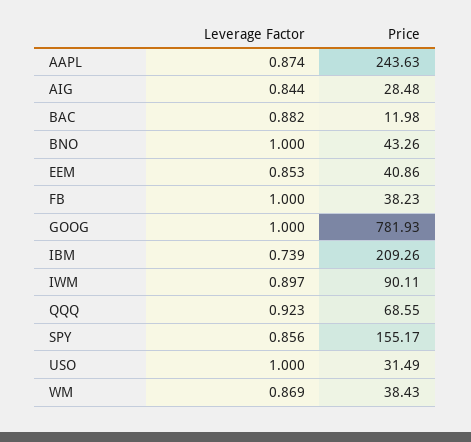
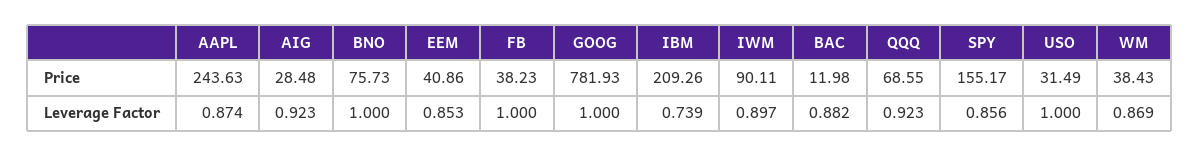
  {
    "Leverage Factor": {
      "AAPL": 0.874,
-     "AIG": 0.844,
+     "AIG": 0.923,
      "BAC": 0.882,
      "BNO": 1,
      "EEM": 0.853,
      "FB": 1,
      "GOOG": 1,
      "IBM": 0.739,
      "IWM": 0.897,
      "QQQ": 0.923,
      "SPY": 0.856,
      "USO": 1,
      "WM": 0.869
    },
    "Price": {
      "AAPL": 243.63,
      "AIG": 28.48,
      "BAC": 11.98,
-     "BNO": 43.26,
+     "BNO": 75.73,
      "EEM": 40.86,
      "FB": 38.23,
      "GOOG": 781.93,
      "IBM": 209.26,
      "IWM": 90.11,
      "QQQ": 68.55,
      "SPY": 155.17,
      "USO": 31.49,
      "WM": 38.43
    }
  }

